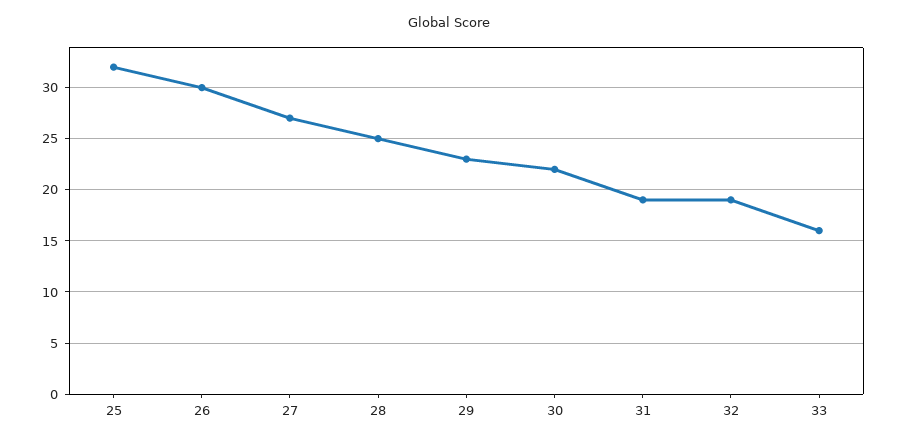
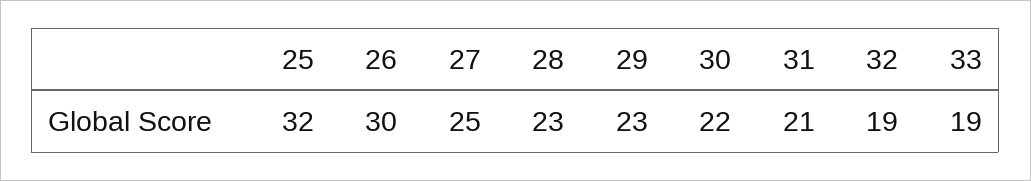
  {
    "25": 32,
    "26": 30,
-   "27": 27,
+   "27": 25,
-   "28": 25,
+   "28": 23,
    "29": 23,
    "30": 22,
-   "31": 19,
+   "31": 21,
    "32": 19,
-   "33": 16
+   "33": 19
  }

